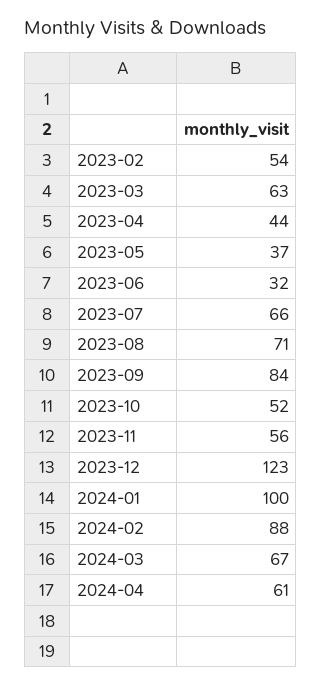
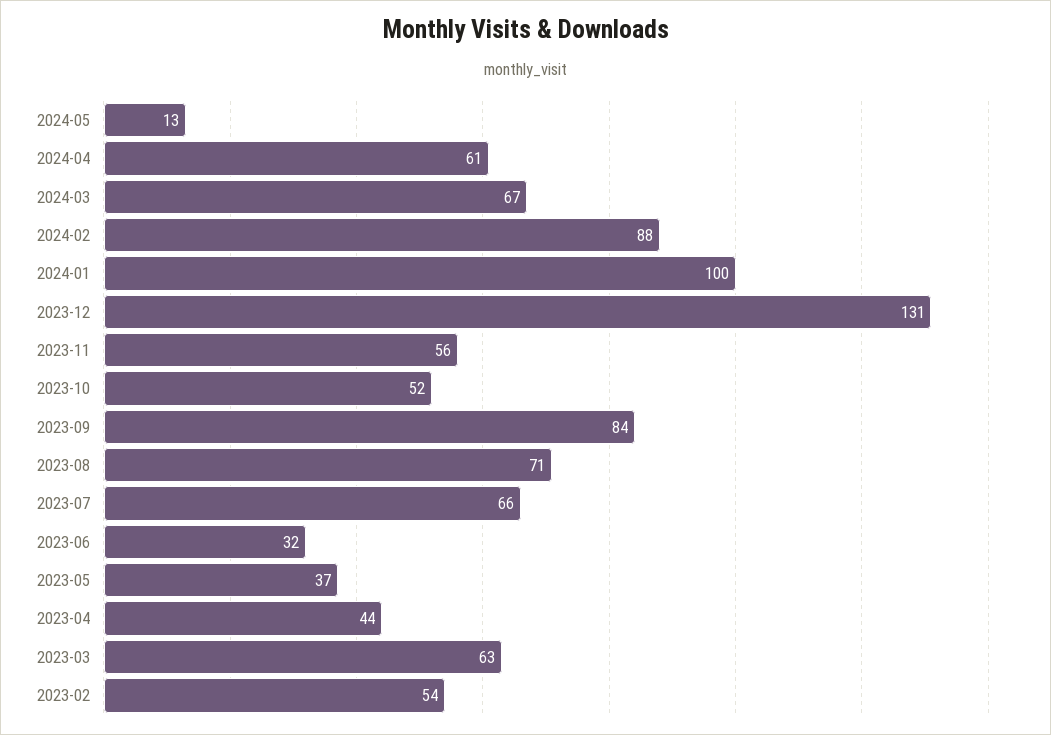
  {
    "2023-02": 54,
    "2023-03": 63,
    "2023-04": 44,
    "2023-05": 37,
    "2023-06": 32,
    "2023-07": 66,
    "2023-08": 71,
    "2023-09": 84,
    "2023-10": 52,
    "2023-11": 56,
-   "2023-12": 123,
+   "2023-12": 131,
    "2024-01": 100,
    "2024-02": 88,
    "2024-03": 67,
-   "2024-04": 61
+   "2024-04": 61,
+   "2024-05": 13
  }

